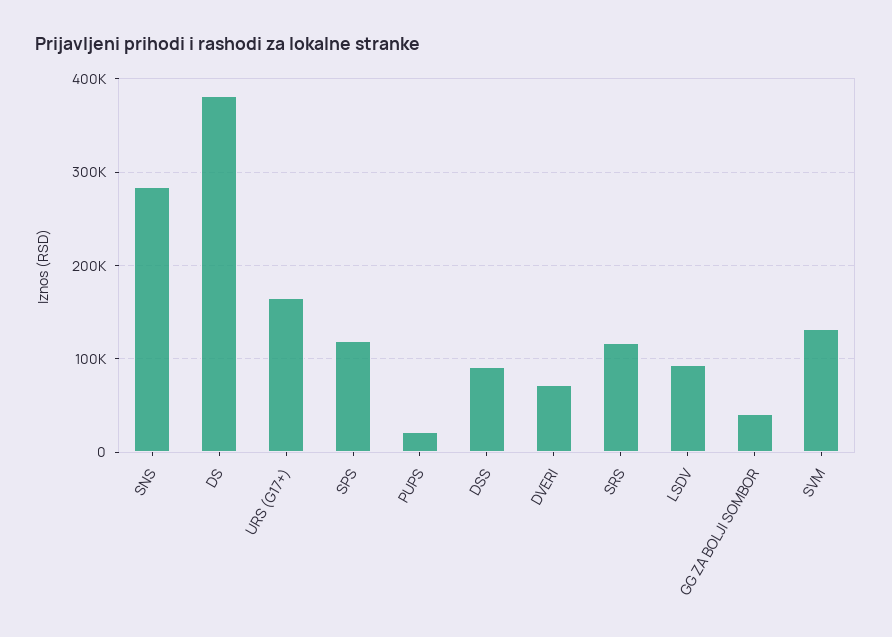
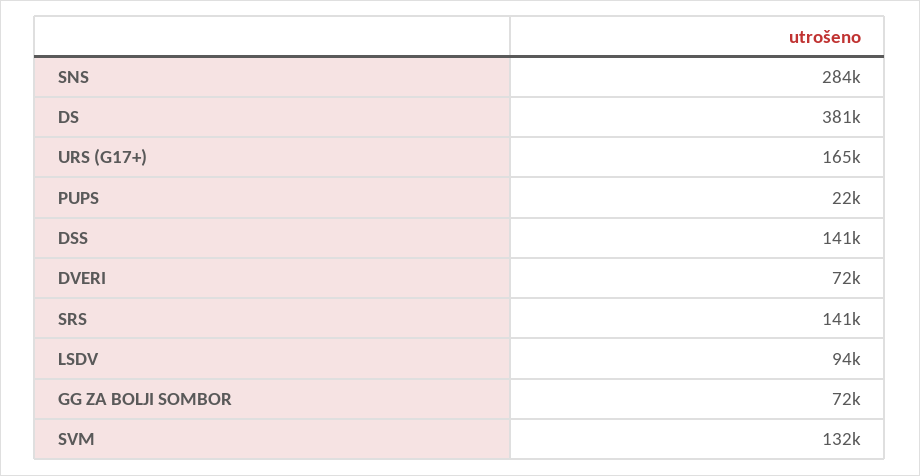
  {
    "SNS": 284000,
    "DS": 381000,
    "URS (G17+)": 165000,
-   "SPS": 120000,
    "PUPS": 22000,
-   "DSS": 90000,
+   "DSS": 141000,
    "DVERI": 72000,
-   "SRS": 120000,
+   "SRS": 141000,
    "LSDV": 94000,
-   "GG ZA BOLJI SOMBOR": 40000,
+   "GG ZA BOLJI SOMBOR": 72000,
    "SVM": 132000
  }

